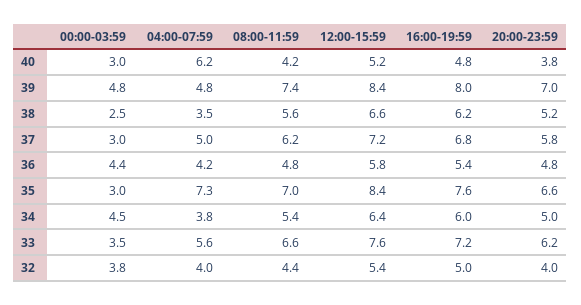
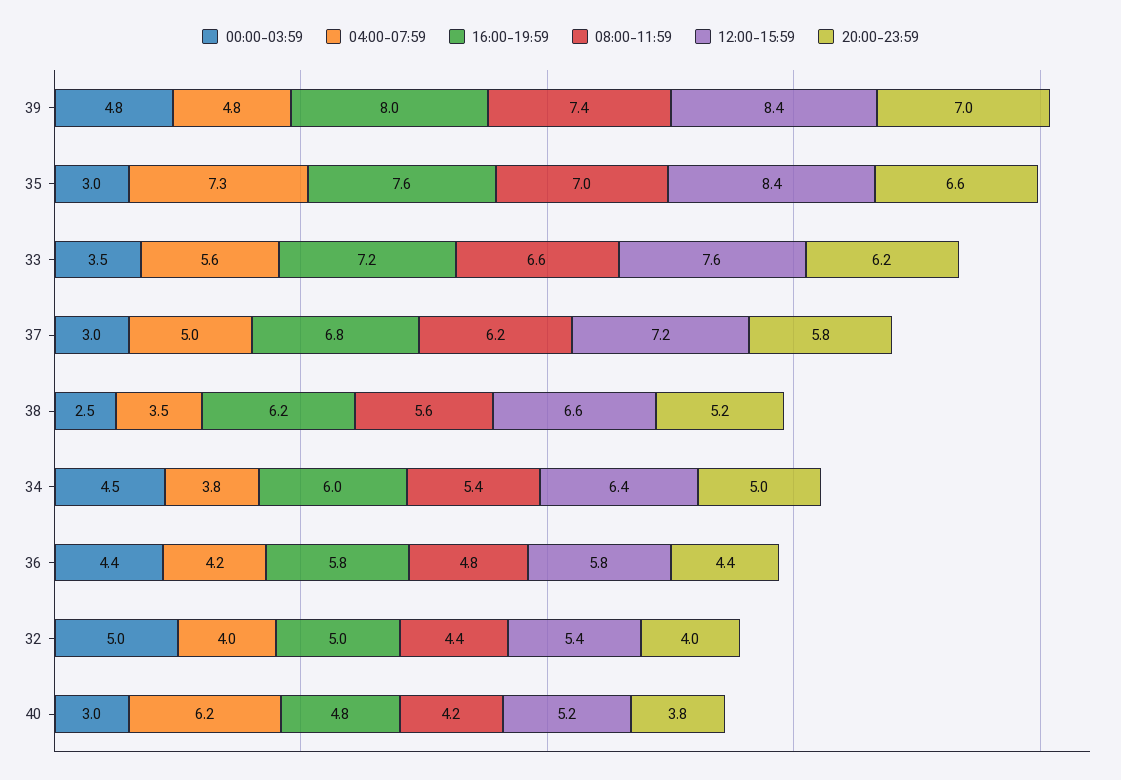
  {
    "00:00-03:59": {
      "40": 3,
      "39": 4.8,
      "38": 2.5,
      "37": 3,
      "36": 4.4,
      "35": 3,
      "34": 4.5,
      "33": 3.5,
-     "32": 3.8
+     "32": 5
    },
    "04:00-07:59": {
      "40": 6.2,
      "39": 4.8,
      "38": 3.5,
      "37": 5,
      "36": 4.2,
      "35": 7.3,
      "34": 3.8,
      "33": 5.6,
      "32": 4
    },
    "08:00-11:59": {
      "40": 4.2,
      "39": 7.4,
      "38": 5.6,
      "37": 6.2,
      "36": 4.8,
      "35": 7,
      "34": 5.4,
      "33": 6.6,
      "32": 4.4
    },
    "12:00-15:59": {
      "40": 5.2,
      "39": 8.4,
      "38": 6.6,
      "37": 7.2,
      "36": 5.8,
      "35": 8.4,
      "34": 6.4,
      "33": 7.6,
      "32": 5.4
    },
    "16:00-19:59": {
      "40": 4.8,
      "39": 8,
      "38": 6.2,
      "37": 6.8,
-     "36": 5.4,
+     "36": 5.8,
      "35": 7.6,
      "34": 6,
      "33": 7.2,
      "32": 5
    },
    "20:00-23:59": {
      "40": 3.8,
      "39": 7,
      "38": 5.2,
      "37": 5.8,
-     "36": 4.8,
+     "36": 4.4,
      "35": 6.6,
      "34": 5,
      "33": 6.2,
      "32": 4
    }
  }

